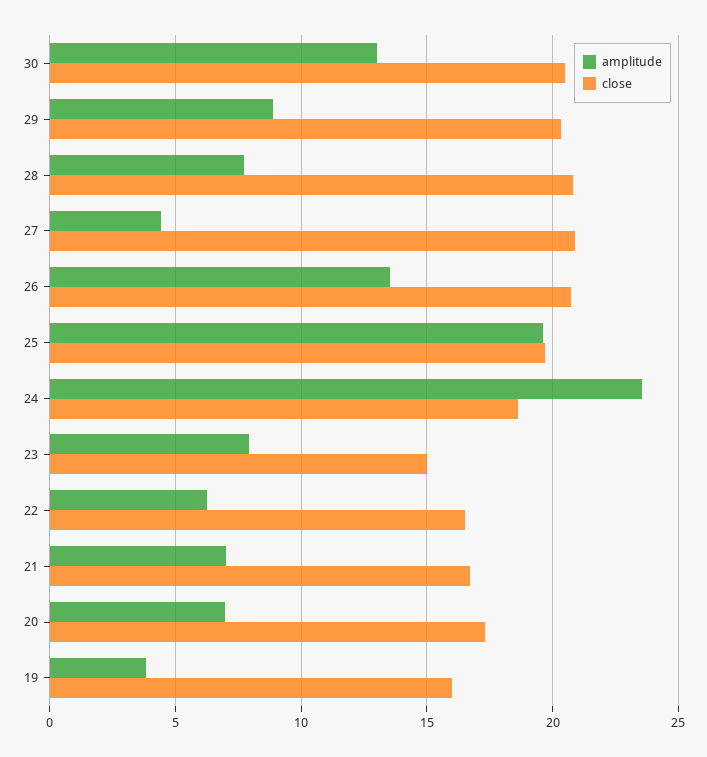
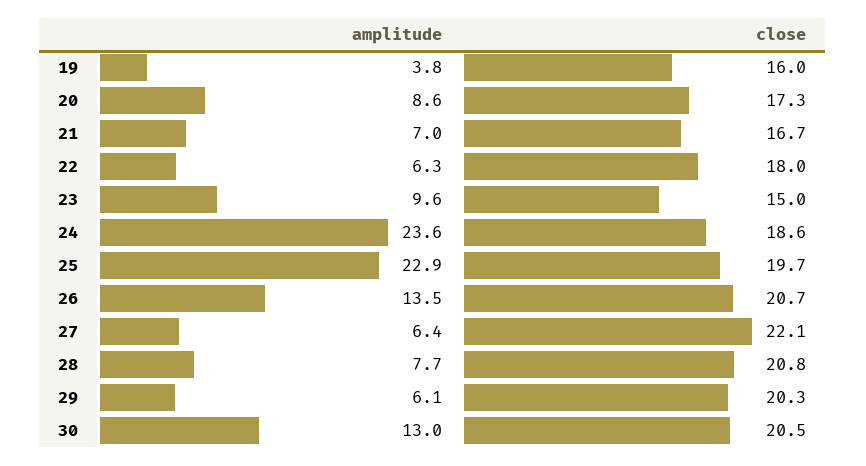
  {
    "amplitude": {
      "30": 13,
-     "29": 9,
+     "29": 6.1,
      "28": 7.7,
-     "27": 4.5,
+     "27": 6.4,
      "26": 13.5,
-     "25": 19.5,
+     "25": 22.9,
      "24": 23.6,
-     "23": 8,
+     "23": 9.6,
      "22": 6.3,
      "21": 7,
-     "20": 7,
+     "20": 8.6,
      "19": 3.8
    },
    "close": {
      "30": 20.5,
      "29": 20.3,
      "28": 20.8,
-     "27": 21,
+     "27": 22.1,
      "26": 20.7,
      "25": 19.7,
      "24": 18.6,
      "23": 15,
-     "22": 16.5,
+     "22": 18,
      "21": 16.7,
      "20": 17.3,
      "19": 16
    }
  }

